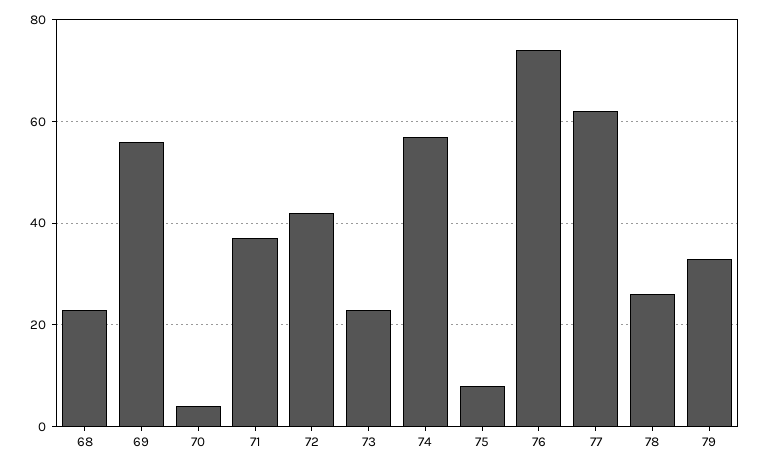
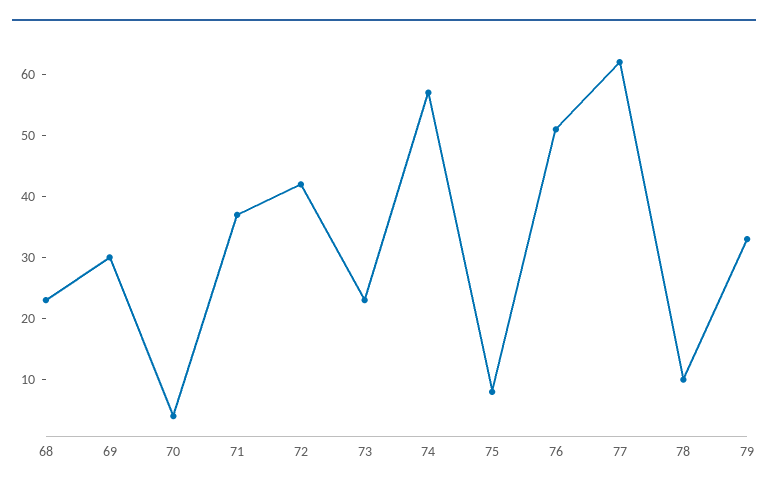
  {
    "68": 25,
-   "69": 55,
+   "69": 30,
    "70": 5,
    "71": 35,
    "72": 40,
    "73": 25,
    "74": 55,
    "75": 10,
-   "76": 75,
+   "76": 50,
    "77": 60,
-   "78": 25,
+   "78": 10,
    "79": 35
  }

